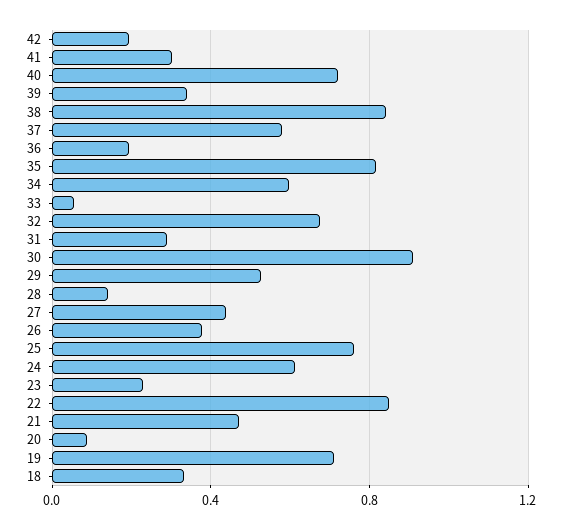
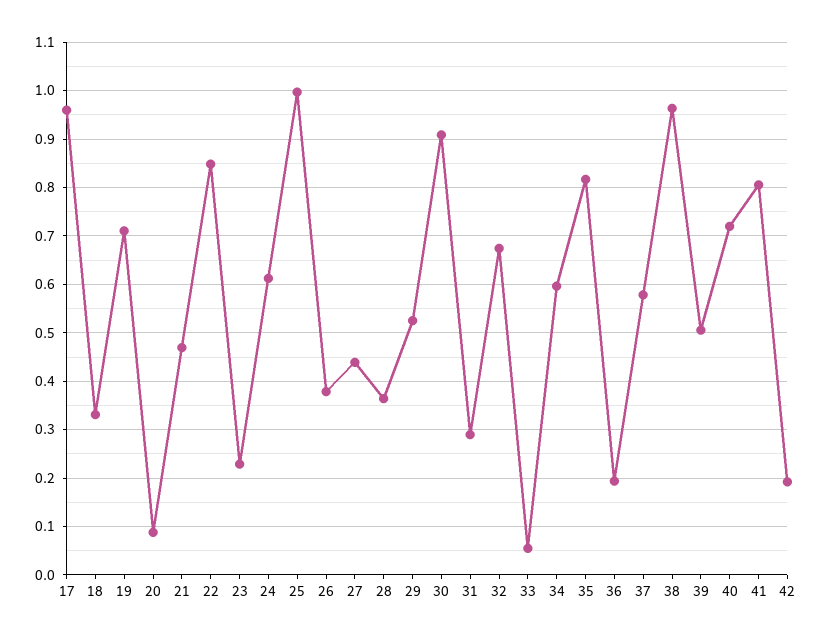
  {
    "42": 0.2,
-   "41": 0.3,
+   "41": 0.8,
    "40": 0.72,
-   "39": 0.35,
+   "39": 0.5,
-   "38": 0.85,
+   "38": 0.96,
    "37": 0.58,
    "36": 0.2,
    "35": 0.82,
    "34": 0.6,
    "33": 0.06,
    "32": 0.68,
    "31": 0.28,
    "30": 0.9,
    "29": 0.52,
-   "28": 0.15,
+   "28": 0.36,
    "27": 0.44,
    "26": 0.38,
-   "25": 0.75,
+   "25": 1,
    "24": 0.62,
    "23": 0.22,
    "22": 0.84,
    "21": 0.46,
    "20": 0.08,
    "19": 0.72,
-   "18": 0.34
+   "18": 0.34,
+   "17": 0.96
  }

